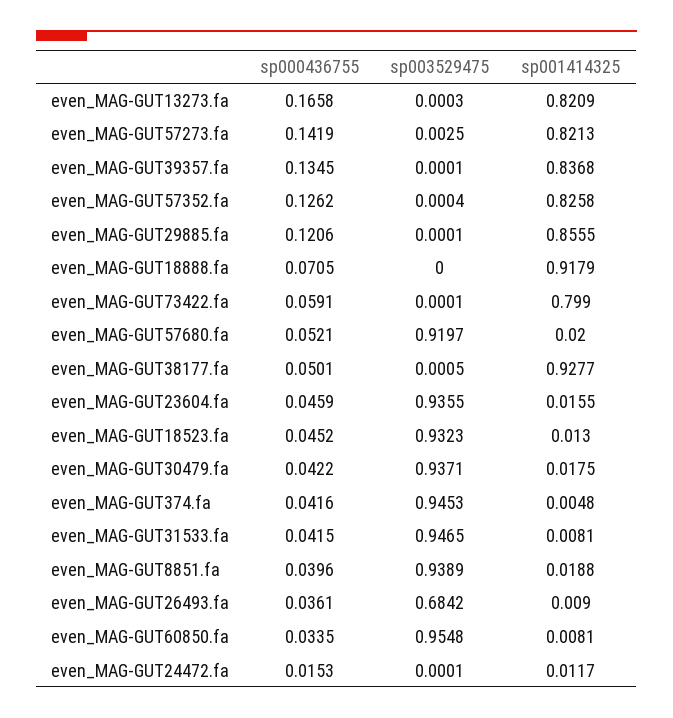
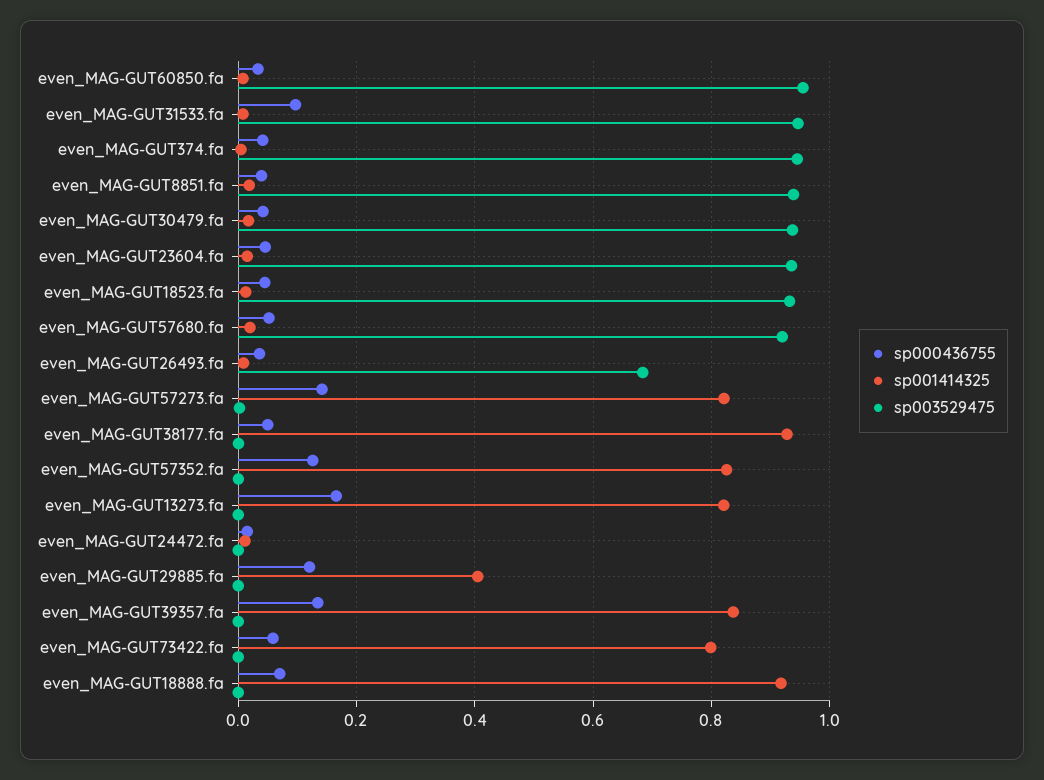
  {
    "sp000436755": {
      "even_MAG-GUT13273.fa": 0.1658,
      "even_MAG-GUT57273.fa": 0.1419,
      "even_MAG-GUT39357.fa": 0.1345,
      "even_MAG-GUT57352.fa": 0.1262,
      "even_MAG-GUT29885.fa": 0.1206,
      "even_MAG-GUT18888.fa": 0.0705,
      "even_MAG-GUT73422.fa": 0.0591,
      "even_MAG-GUT57680.fa": 0.0521,
      "even_MAG-GUT38177.fa": 0.0501,
      "even_MAG-GUT23604.fa": 0.0459,
      "even_MAG-GUT18523.fa": 0.0452,
      "even_MAG-GUT30479.fa": 0.0422,
      "even_MAG-GUT374.fa": 0.0416,
-     "even_MAG-GUT31533.fa": 0.0415,
+     "even_MAG-GUT31533.fa": 0.1,
      "even_MAG-GUT8851.fa": 0.0396,
      "even_MAG-GUT26493.fa": 0.0361,
      "even_MAG-GUT60850.fa": 0.0335,
      "even_MAG-GUT24472.fa": 0.0153
    },
    "sp003529475": {
      "even_MAG-GUT13273.fa": 0.0003,
      "even_MAG-GUT57273.fa": 0.0025,
      "even_MAG-GUT39357.fa": 0.0001,
      "even_MAG-GUT57352.fa": 0.0004,
      "even_MAG-GUT29885.fa": 0.0001,
      "even_MAG-GUT18888.fa": 0,
      "even_MAG-GUT73422.fa": 0.0001,
      "even_MAG-GUT57680.fa": 0.9197,
      "even_MAG-GUT38177.fa": 0.0005,
      "even_MAG-GUT23604.fa": 0.9355,
      "even_MAG-GUT18523.fa": 0.9323,
      "even_MAG-GUT30479.fa": 0.9371,
      "even_MAG-GUT374.fa": 0.9453,
      "even_MAG-GUT31533.fa": 0.9465,
      "even_MAG-GUT8851.fa": 0.9389,
      "even_MAG-GUT26493.fa": 0.6842,
      "even_MAG-GUT60850.fa": 0.9548,
      "even_MAG-GUT24472.fa": 0.0001
    },
    "sp001414325": {
      "even_MAG-GUT13273.fa": 0.8209,
      "even_MAG-GUT57273.fa": 0.8213,
      "even_MAG-GUT39357.fa": 0.8368,
      "even_MAG-GUT57352.fa": 0.8258,
-     "even_MAG-GUT29885.fa": 0.8555,
+     "even_MAG-GUT29885.fa": 0.4,
      "even_MAG-GUT18888.fa": 0.9179,
      "even_MAG-GUT73422.fa": 0.799,
      "even_MAG-GUT57680.fa": 0.02,
      "even_MAG-GUT38177.fa": 0.9277,
      "even_MAG-GUT23604.fa": 0.0155,
      "even_MAG-GUT18523.fa": 0.013,
      "even_MAG-GUT30479.fa": 0.0175,
      "even_MAG-GUT374.fa": 0.0048,
      "even_MAG-GUT31533.fa": 0.0081,
      "even_MAG-GUT8851.fa": 0.0188,
      "even_MAG-GUT26493.fa": 0.009,
      "even_MAG-GUT60850.fa": 0.0081,
      "even_MAG-GUT24472.fa": 0.0117
    }
  }

